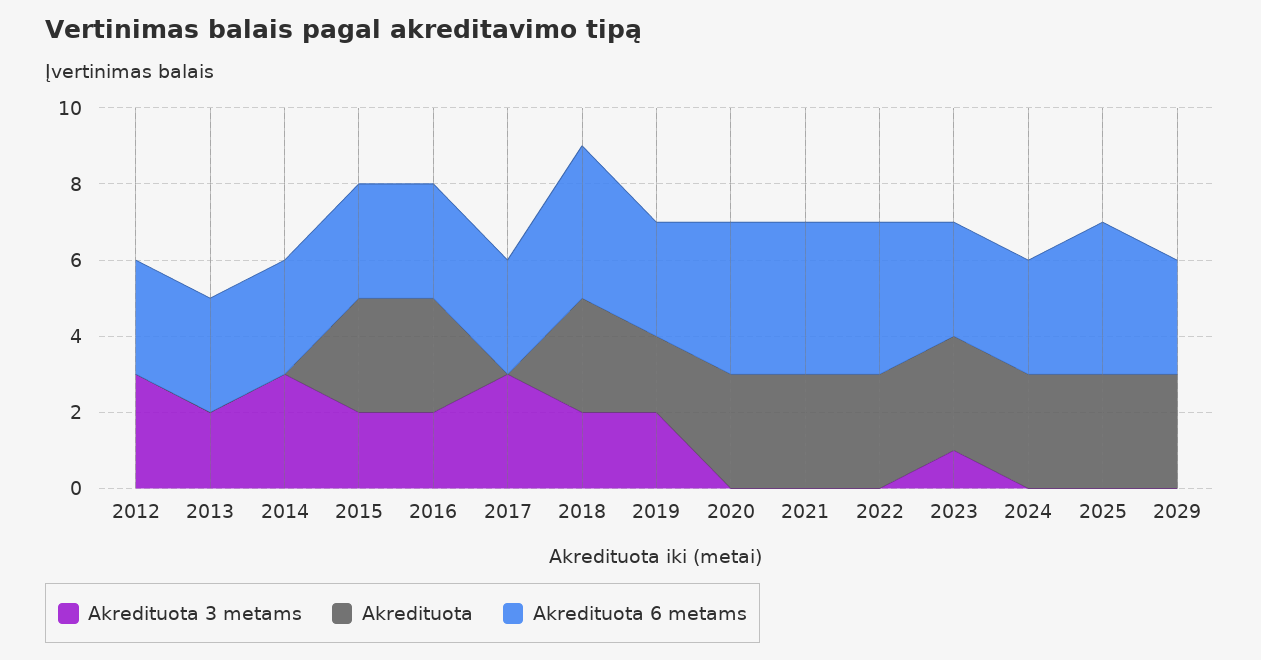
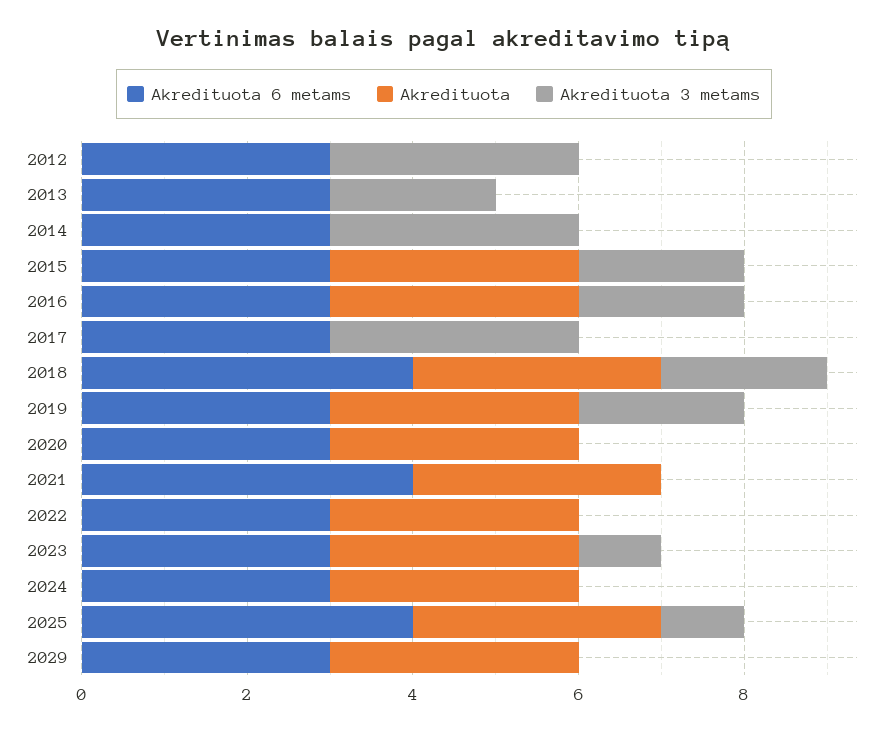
  {
    "Akredituota 3 metams": {
      "2012": 3,
      "2013": 2,
      "2014": 3,
      "2015": 2,
      "2016": 2,
      "2017": 3,
      "2018": 2,
      "2019": 2,
      "2020": 0,
      "2021": 0,
      "2022": 0,
      "2023": 1,
      "2024": 0,
-     "2025": 0,
+     "2025": 1,
      "2029": 0
    },
    "Akredituota": {
      "2012": 0,
      "2013": 0,
      "2014": 0,
      "2015": 3,
      "2016": 3,
      "2017": 0,
      "2018": 3,
-     "2019": 2,
+     "2019": 3,
      "2020": 3,
      "2021": 3,
      "2022": 3,
      "2023": 3,
      "2024": 3,
      "2025": 3,
      "2029": 3
    },
    "Akredituota 6 metams": {
      "2012": 3,
      "2013": 3,
      "2014": 3,
      "2015": 3,
      "2016": 3,
      "2017": 3,
      "2018": 4,
      "2019": 3,
-     "2020": 4,
+     "2020": 3,
      "2021": 4,
-     "2022": 4,
+     "2022": 3,
      "2023": 3,
      "2024": 3,
      "2025": 4,
      "2029": 3
    }
  }

